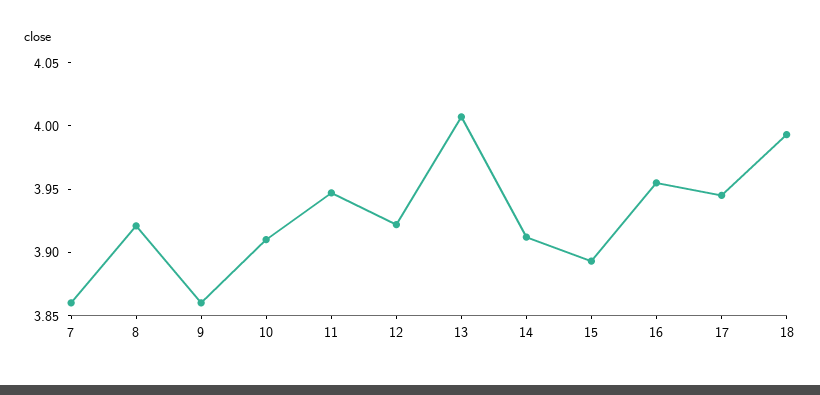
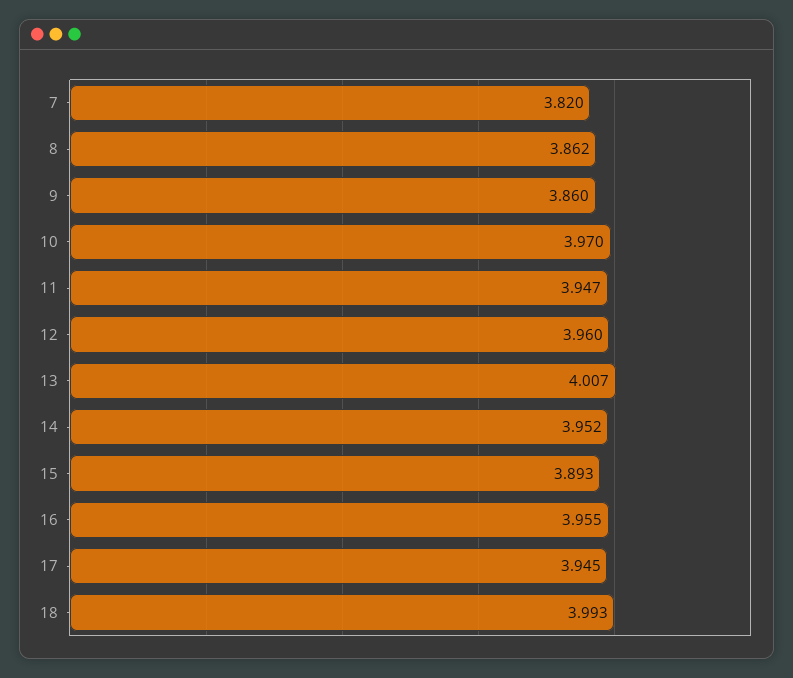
  {
-   "7": 3.86,
+   "7": 3.82,
-   "8": 3.92,
+   "8": 3.862,
    "9": 3.86,
-   "10": 3.91,
+   "10": 3.97,
    "11": 3.947,
-   "12": 3.92,
+   "12": 3.96,
    "13": 4.007,
-   "14": 3.91,
+   "14": 3.952,
    "15": 3.893,
    "16": 3.955,
    "17": 3.945,
    "18": 3.993
  }

